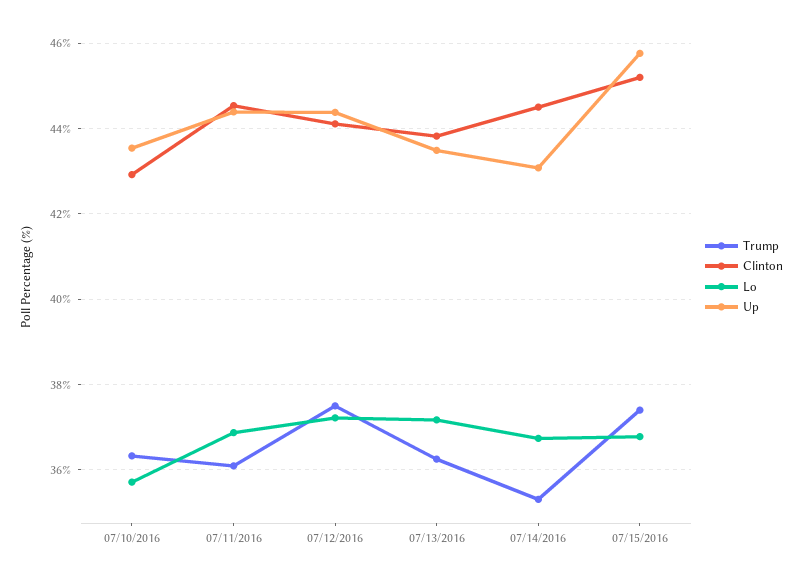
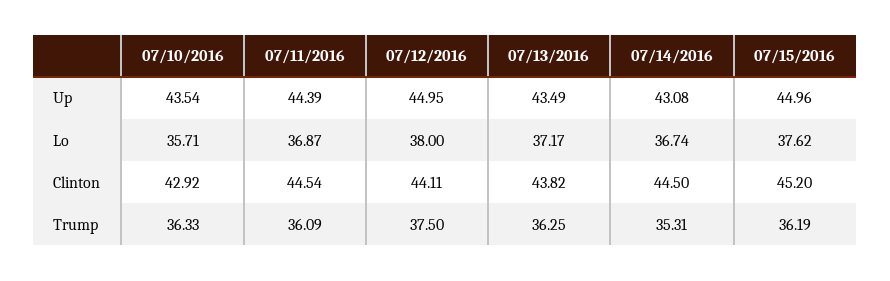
  {
    "Trump": {
      "07/10/2016": 36.33,
      "07/11/2016": 36.09,
      "07/12/2016": 37.5,
      "07/13/2016": 36.25,
      "07/14/2016": 35.31,
-     "07/15/2016": 37.4
+     "07/15/2016": 36.19
    },
    "Clinton": {
      "07/10/2016": 42.92,
      "07/11/2016": 44.54,
      "07/12/2016": 44.11,
      "07/13/2016": 43.82,
      "07/14/2016": 44.5,
      "07/15/2016": 45.2
    },
    "Lo": {
      "07/10/2016": 35.71,
      "07/11/2016": 36.87,
-     "07/12/2016": 37.2,
+     "07/12/2016": 38,
      "07/13/2016": 37.17,
      "07/14/2016": 36.74,
-     "07/15/2016": 36.8
+     "07/15/2016": 37.62
    },
    "Up": {
      "07/10/2016": 43.54,
      "07/11/2016": 44.39,
-     "07/12/2016": 44.4,
+     "07/12/2016": 44.95,
      "07/13/2016": 43.49,
      "07/14/2016": 43.08,
-     "07/15/2016": 45.8
+     "07/15/2016": 44.96
    }
  }

